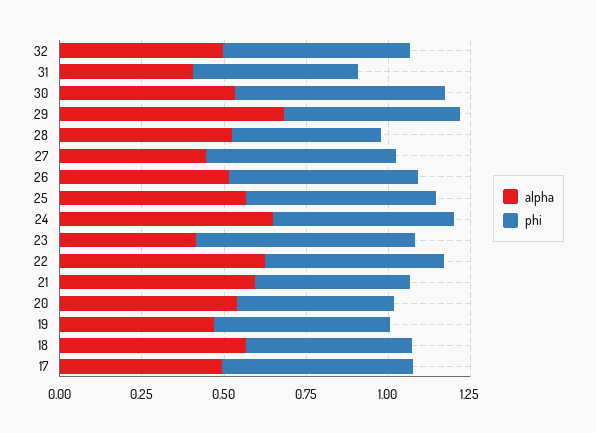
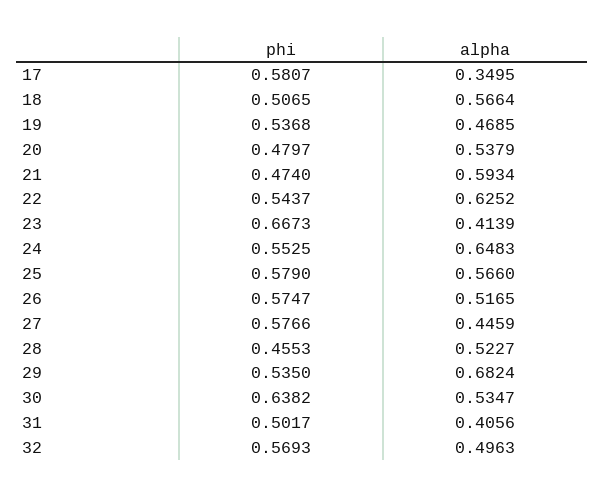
  {
    "alpha": {
      "32": 0.4963,
      "31": 0.4056,
      "30": 0.5347,
      "29": 0.6824,
      "28": 0.5227,
      "27": 0.4459,
      "26": 0.5165,
      "25": 0.566,
      "24": 0.6483,
      "23": 0.4139,
      "22": 0.6252,
      "21": 0.5934,
      "20": 0.5379,
      "19": 0.4685,
      "18": 0.5664,
-     "17": 0.5
+     "17": 0.3495
    },
    "phi": {
      "32": 0.5693,
      "31": 0.5017,
      "30": 0.6382,
      "29": 0.535,
      "28": 0.4553,
      "27": 0.5766,
      "26": 0.5747,
      "25": 0.579,
      "24": 0.5525,
      "23": 0.6673,
      "22": 0.5437,
      "21": 0.474,
      "20": 0.4797,
      "19": 0.5368,
      "18": 0.5065,
      "17": 0.5807
    }
  }

